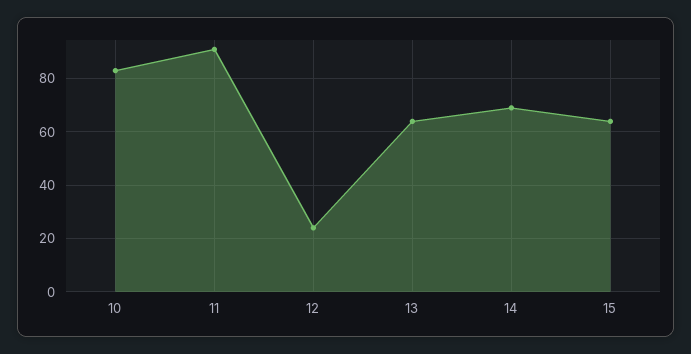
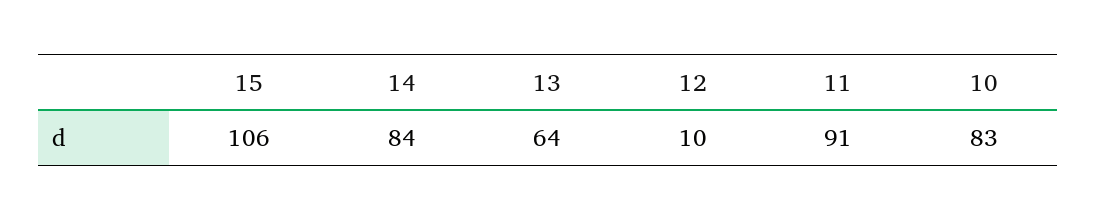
  {
    "10": 83,
    "11": 91,
-   "12": 25,
+   "12": 10,
    "13": 64,
-   "14": 70,
+   "14": 84,
-   "15": 65
+   "15": 106
  }

